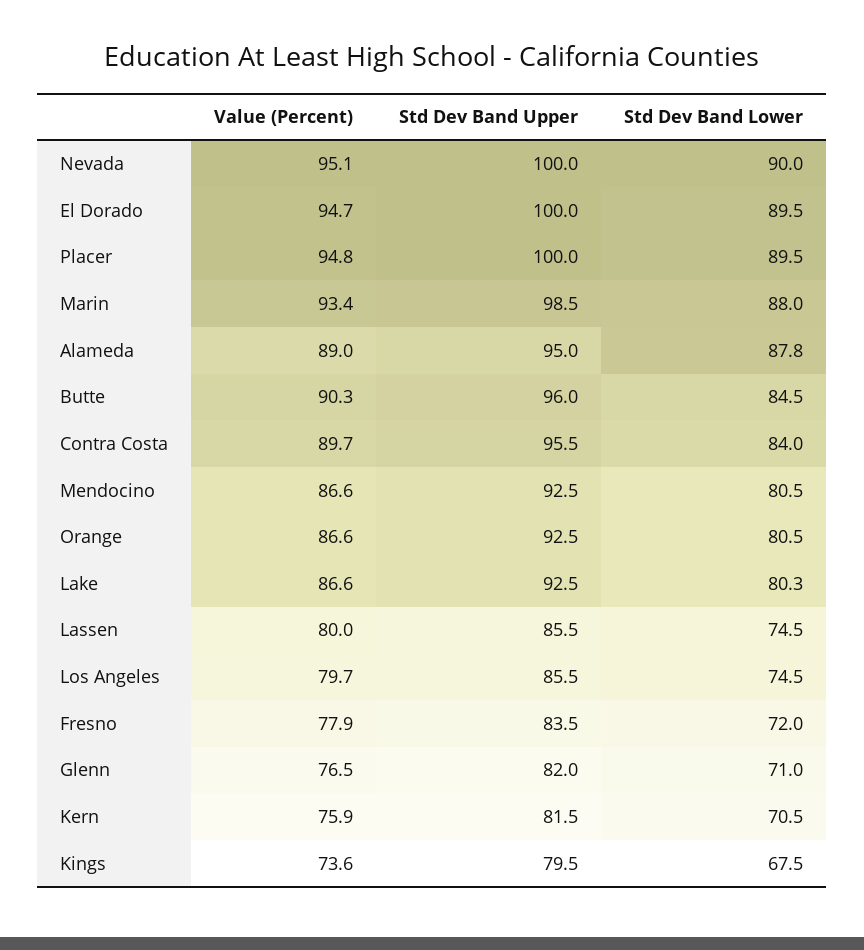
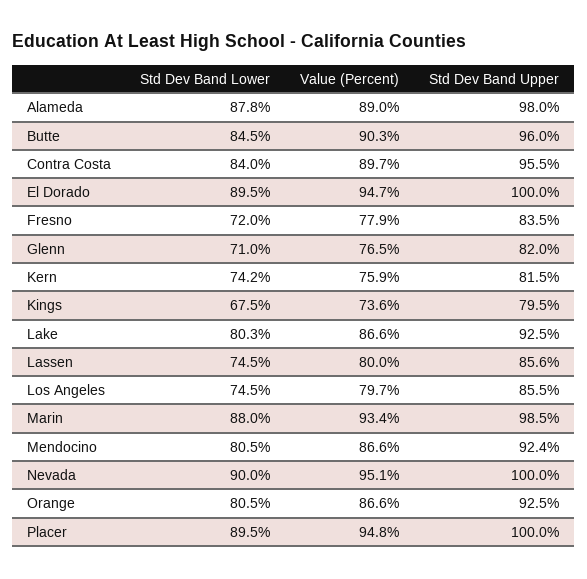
  {
    "Value (Percent)": {
      "Nevada": 95.1,
      "El Dorado": 94.7,
      "Placer": 94.8,
      "Marin": 93.4,
      "Alameda": 89,
      "Butte": 90.3,
      "Contra Costa": 89.7,
      "Mendocino": 86.6,
      "Orange": 86.6,
      "Lake": 86.6,
      "Lassen": 80,
      "Los Angeles": 79.7,
      "Fresno": 77.9,
      "Glenn": 76.5,
      "Kern": 75.9,
      "Kings": 73.6
    },
    "Std Dev Band Upper": {
      "Nevada": 100,
      "El Dorado": 100,
      "Placer": 100,
      "Marin": 98.5,
-     "Alameda": 95,
+     "Alameda": 98,
      "Butte": 96,
      "Contra Costa": 95.5,
-     "Mendocino": 92.5,
+     "Mendocino": 92.4,
      "Orange": 92.5,
      "Lake": 92.5,
-     "Lassen": 85.5,
+     "Lassen": 85.6,
      "Los Angeles": 85.5,
      "Fresno": 83.5,
      "Glenn": 82,
      "Kern": 81.5,
      "Kings": 79.5
    },
    "Std Dev Band Lower": {
      "Nevada": 90,
      "El Dorado": 89.5,
      "Placer": 89.5,
      "Marin": 88,
      "Alameda": 87.8,
      "Butte": 84.5,
      "Contra Costa": 84,
      "Mendocino": 80.5,
      "Orange": 80.5,
      "Lake": 80.3,
      "Lassen": 74.5,
      "Los Angeles": 74.5,
      "Fresno": 72,
      "Glenn": 71,
-     "Kern": 70.5,
+     "Kern": 74.2,
      "Kings": 67.5
    }
  }

